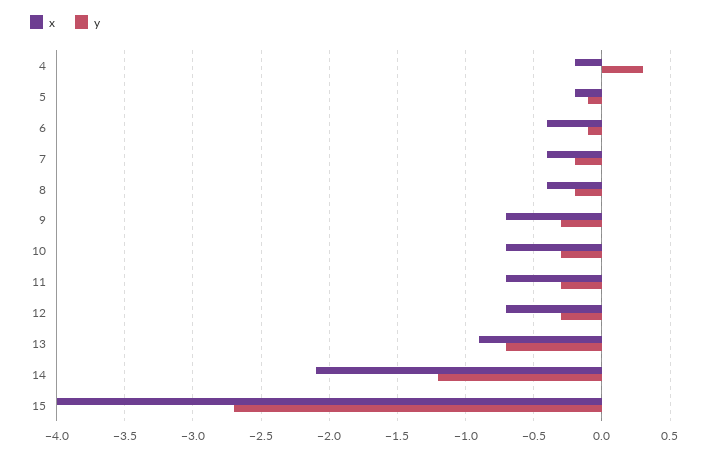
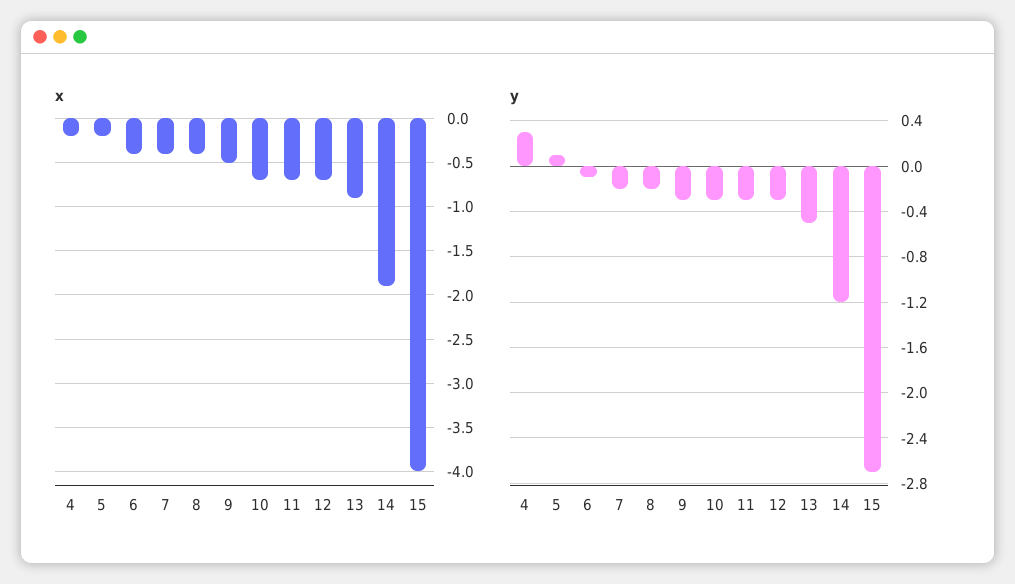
  {
    "x": {
      "4": -0.2,
      "5": -0.2,
      "6": -0.4,
      "7": -0.4,
      "8": -0.4,
-     "9": -0.7,
+     "9": -0.5,
      "10": -0.7,
      "11": -0.7,
      "12": -0.7,
      "13": -0.9,
-     "14": -2.1,
+     "14": -1.9,
      "15": -4
    },
    "y": {
      "4": 0.3,
-     "5": -0.1,
+     "5": 0.1,
      "6": -0.1,
      "7": -0.2,
      "8": -0.2,
      "9": -0.3,
      "10": -0.3,
      "11": -0.3,
      "12": -0.3,
-     "13": -0.7,
+     "13": -0.5,
      "14": -1.2,
      "15": -2.7
    }
  }

